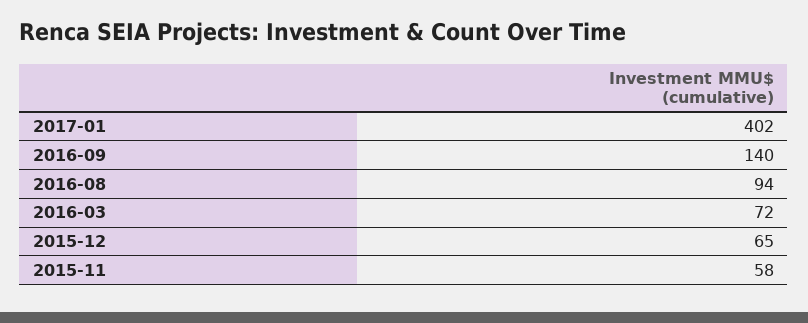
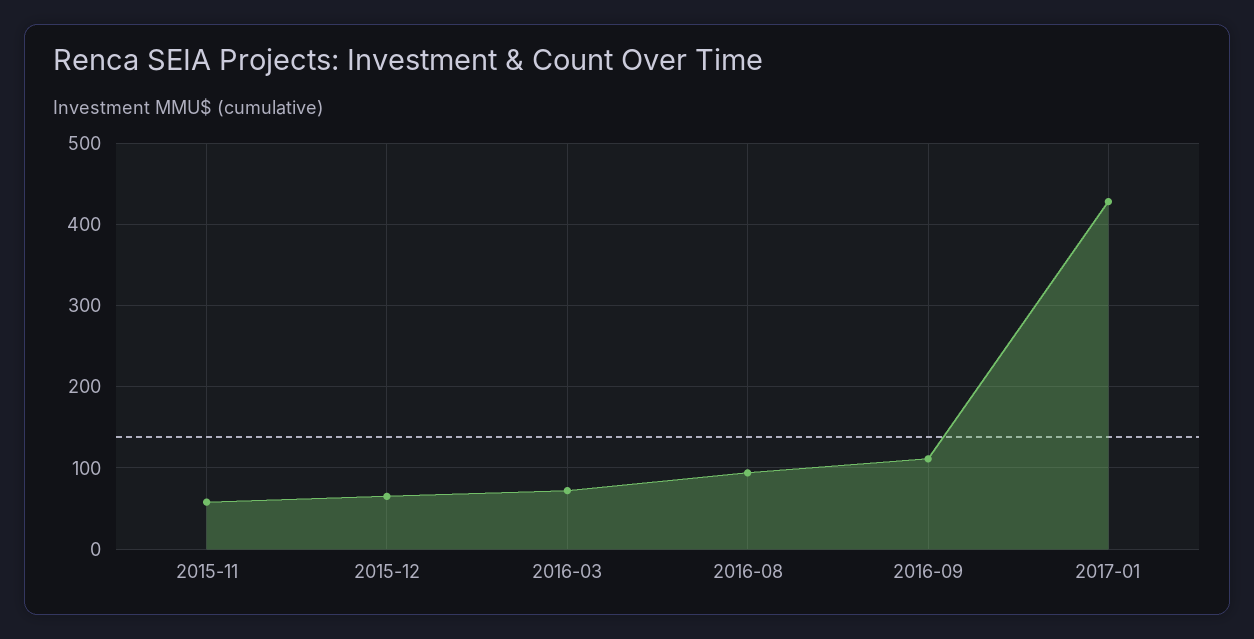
  {
-   "2017-01": 402,
+   "2017-01": 430,
-   "2016-09": 140,
+   "2016-09": 110,
    "2016-08": 94,
    "2016-03": 72,
    "2015-12": 65,
    "2015-11": 58
  }

